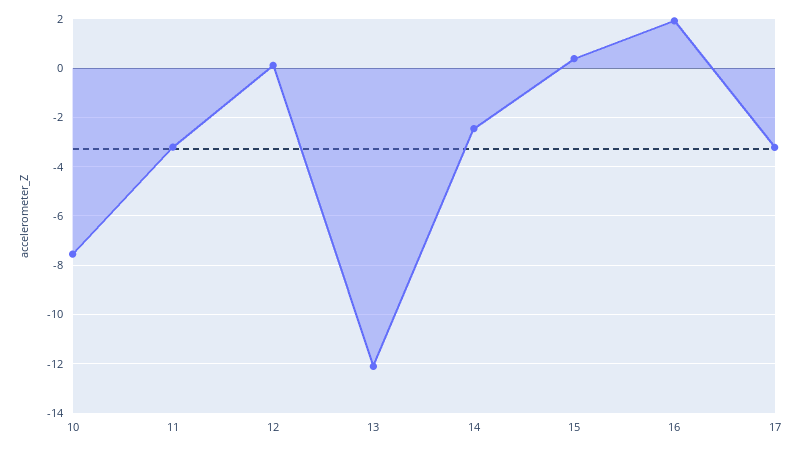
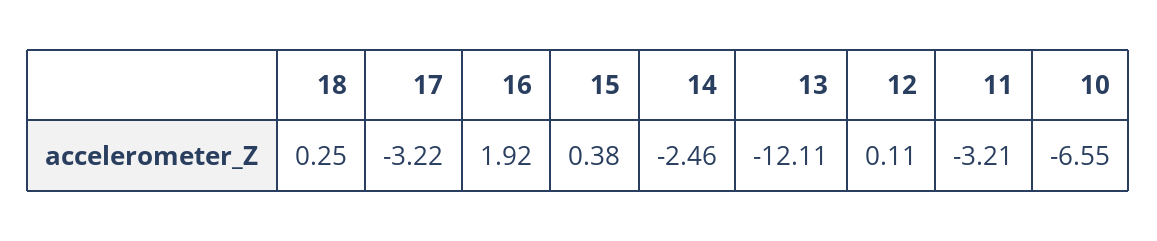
  {
-   "10": -7.5,
+   "10": -6.55,
    "11": -3.21,
    "12": 0.11,
    "13": -12.11,
    "14": -2.46,
    "15": 0.38,
    "16": 1.92,
-   "17": -3.22
+   "17": -3.22,
+   "18": 0.25
  }

